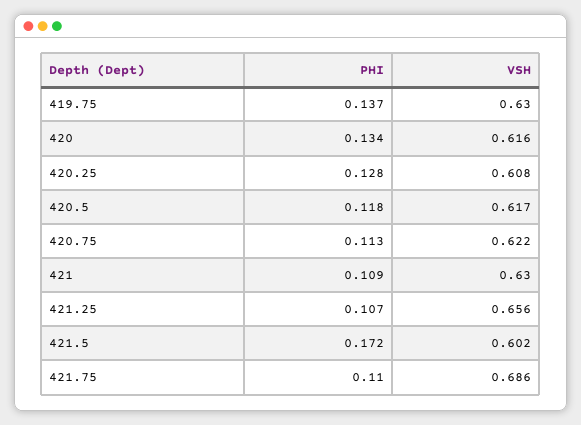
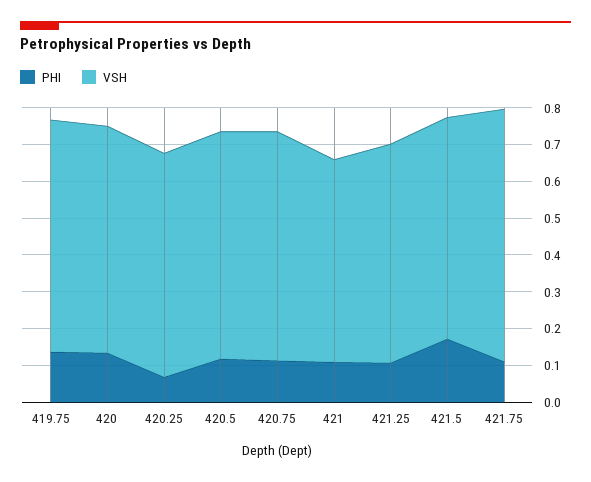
  {
    "PHI": {
      "419.75": 0.137,
      "420": 0.134,
-     "420.25": 0.128,
+     "420.25": 0.075,
      "420.5": 0.118,
      "420.75": 0.113,
      "421": 0.109,
      "421.25": 0.107,
      "421.5": 0.172,
      "421.75": 0.11
    },
    "VSH": {
      "419.75": 0.63,
      "420": 0.616,
      "420.25": 0.608,
      "420.5": 0.617,
      "420.75": 0.622,
-     "421": 0.63,
+     "421": 0.55,
-     "421.25": 0.656,
+     "421.25": 0.6,
      "421.5": 0.602,
      "421.75": 0.686
    }
  }

